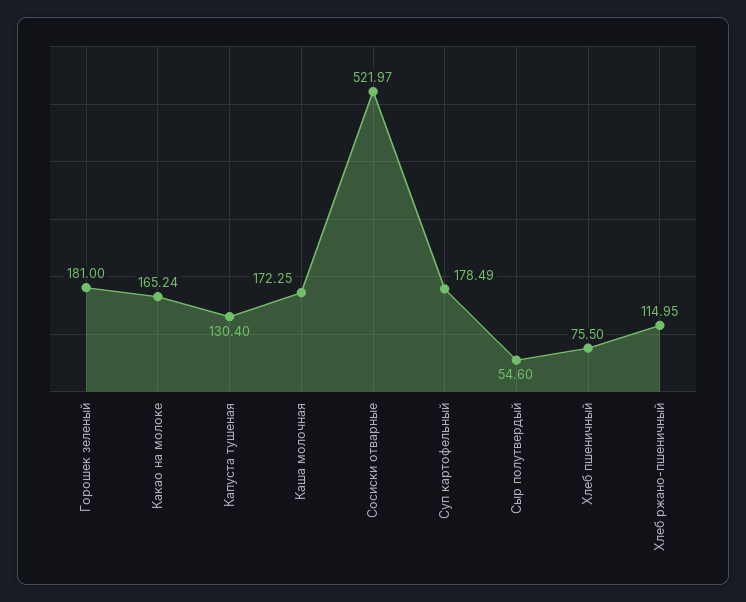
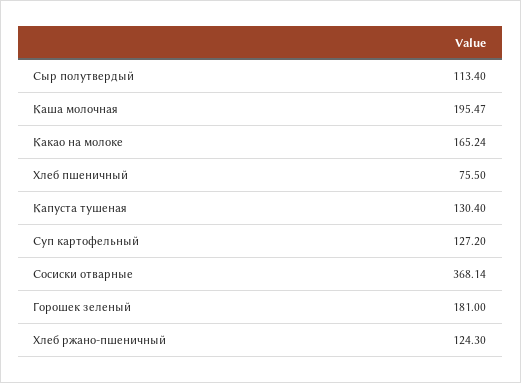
  {
    "Горошек зеленый": 181,
    "Какао на молоке": 165.24,
    "Капуста тушеная": 130.4,
-   "Каша молочная": 172.25,
+   "Каша молочная": 195.47,
-   "Сосиски отварные": 521.97,
+   "Сосиски отварные": 368.14,
-   "Суп картофельный": 178.49,
+   "Суп картофельный": 127.2,
-   "Сыр полутвердый": 54.6,
+   "Сыр полутвердый": 113.4,
    "Хлеб пшеничный": 75.5,
-   "Хлеб ржано-пшеничный": 114.95
+   "Хлеб ржано-пшеничный": 124.3
  }

